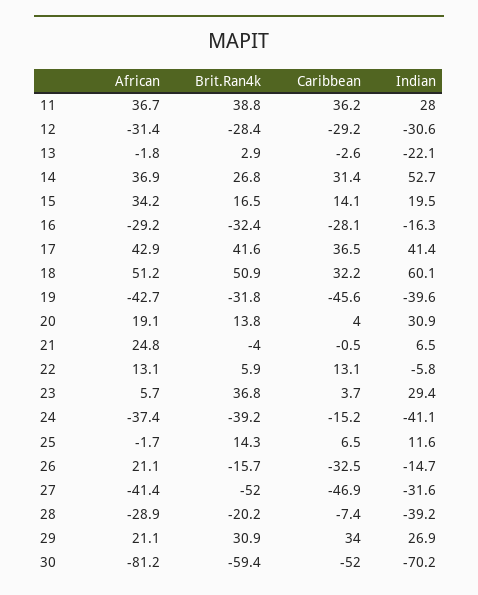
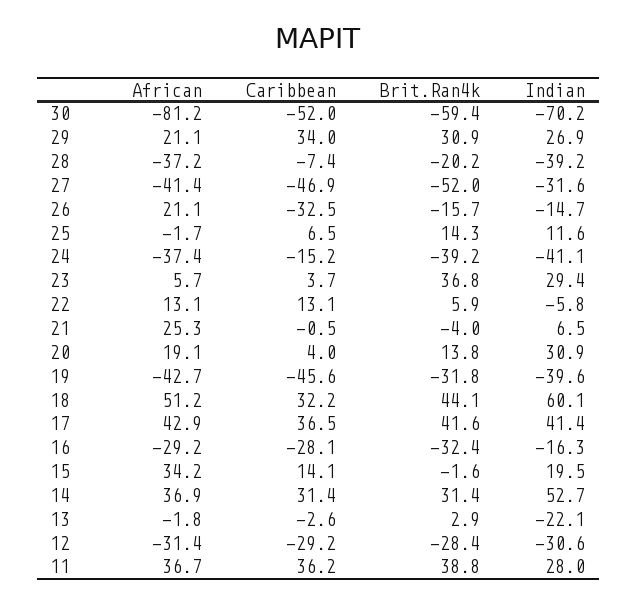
  {
    "African": {
      "11": 36.7,
      "12": -31.4,
      "13": -1.8,
      "14": 36.9,
      "15": 34.2,
      "16": -29.2,
      "17": 42.9,
      "18": 51.2,
      "19": -42.7,
      "20": 19.1,
-     "21": 24.8,
+     "21": 25.3,
      "22": 13.1,
      "23": 5.7,
      "24": -37.4,
      "25": -1.7,
      "26": 21.1,
      "27": -41.4,
-     "28": -28.9,
+     "28": -37.2,
      "29": 21.1,
      "30": -81.2
    },
    "Brit.Ran4k": {
      "11": 38.8,
      "12": -28.4,
      "13": 2.9,
-     "14": 26.8,
+     "14": 31.4,
-     "15": 16.5,
+     "15": -1.6,
      "16": -32.4,
      "17": 41.6,
-     "18": 50.9,
+     "18": 44.1,
      "19": -31.8,
      "20": 13.8,
      "21": -4,
      "22": 5.9,
      "23": 36.8,
      "24": -39.2,
      "25": 14.3,
      "26": -15.7,
      "27": -52,
      "28": -20.2,
      "29": 30.9,
      "30": -59.4
    },
    "Caribbean": {
      "11": 36.2,
      "12": -29.2,
      "13": -2.6,
      "14": 31.4,
      "15": 14.1,
      "16": -28.1,
      "17": 36.5,
      "18": 32.2,
      "19": -45.6,
      "20": 4,
      "21": -0.5,
      "22": 13.1,
      "23": 3.7,
      "24": -15.2,
      "25": 6.5,
      "26": -32.5,
      "27": -46.9,
      "28": -7.4,
      "29": 34,
      "30": -52
    },
    "Indian": {
      "11": 28,
      "12": -30.6,
      "13": -22.1,
      "14": 52.7,
      "15": 19.5,
      "16": -16.3,
      "17": 41.4,
      "18": 60.1,
      "19": -39.6,
      "20": 30.9,
      "21": 6.5,
      "22": -5.8,
      "23": 29.4,
      "24": -41.1,
      "25": 11.6,
      "26": -14.7,
      "27": -31.6,
      "28": -39.2,
      "29": 26.9,
      "30": -70.2
    }
  }

